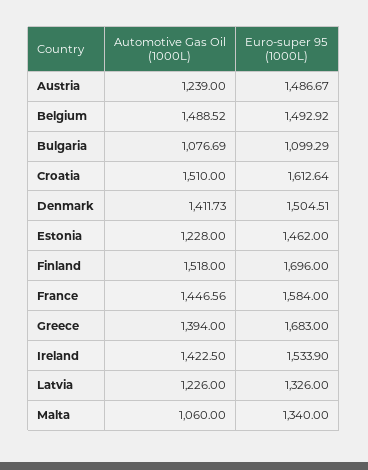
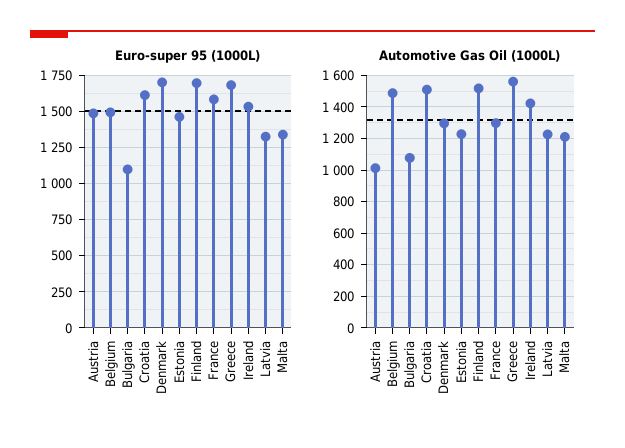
  {
    "Automotive Gas Oil (1000L)": {
-     "Austria": 1239,
+     "Austria": 1000,
      "Belgium": 1488.52,
      "Bulgaria": 1076.69,
      "Croatia": 1510,
-     "Denmark": 1411.73,
+     "Denmark": 1300,
      "Estonia": 1228,
      "Finland": 1518,
-     "France": 1446.56,
+     "France": 1300,
-     "Greece": 1394,
+     "Greece": 1550,
      "Ireland": 1422.5,
      "Latvia": 1226,
-     "Malta": 1060
+     "Malta": 1200
    },
    "Euro-super 95 (1000L)": {
      "Austria": 1486.67,
      "Belgium": 1492.92,
      "Bulgaria": 1099.29,
      "Croatia": 1612.64,
-     "Denmark": 1504.51,
+     "Denmark": 1700,
      "Estonia": 1462,
      "Finland": 1696,
      "France": 1584,
      "Greece": 1683,
      "Ireland": 1533.9,
      "Latvia": 1326,
      "Malta": 1340
    }
  }

